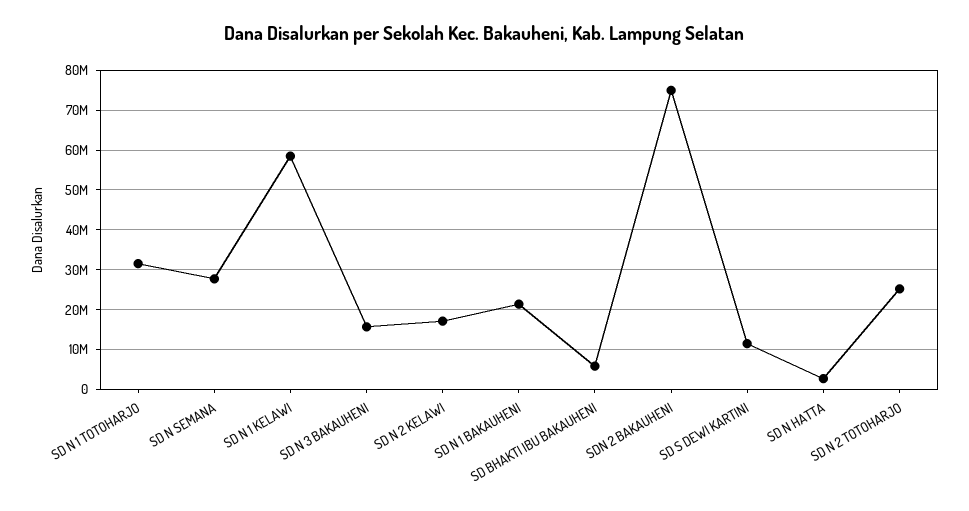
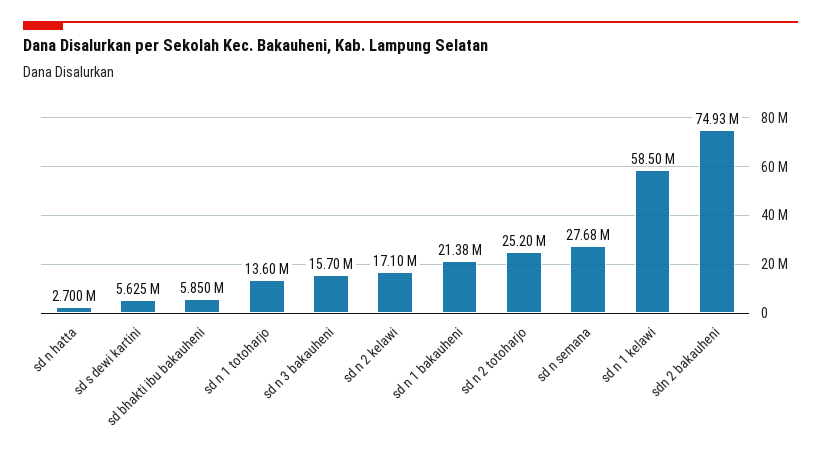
  {
-   "SD N 1 TOTOHARJO": 32000000,
+   "SD N 1 TOTOHARJO": 13600000,
    "SD N SEMANA": 27680000,
    "SD N 1 KELAWI": 58500000,
    "SD N 3 BAKAUHENI": 15700000,
    "SD N 2 KELAWI": 17100000,
    "SD N 1 BAKAUHENI": 21380000,
    "SD BHAKTI IBU BAKAUHENI": 5850000,
    "SDN 2 BAKAUHENI": 74930000,
-   "SD S DEWI KARTINI": 12000000,
+   "SD S DEWI KARTINI": 5625000,
    "SD N HATTA": 2700000,
    "SD N 2 TOTOHARJO": 25200000
  }

